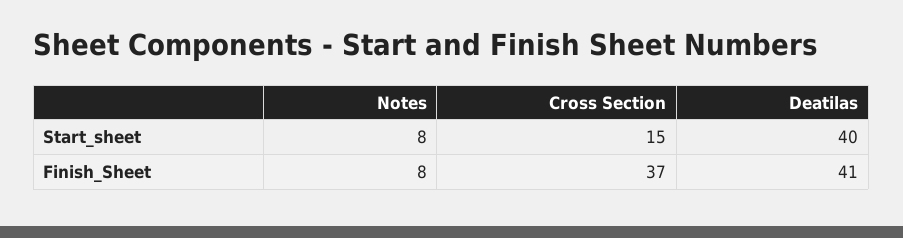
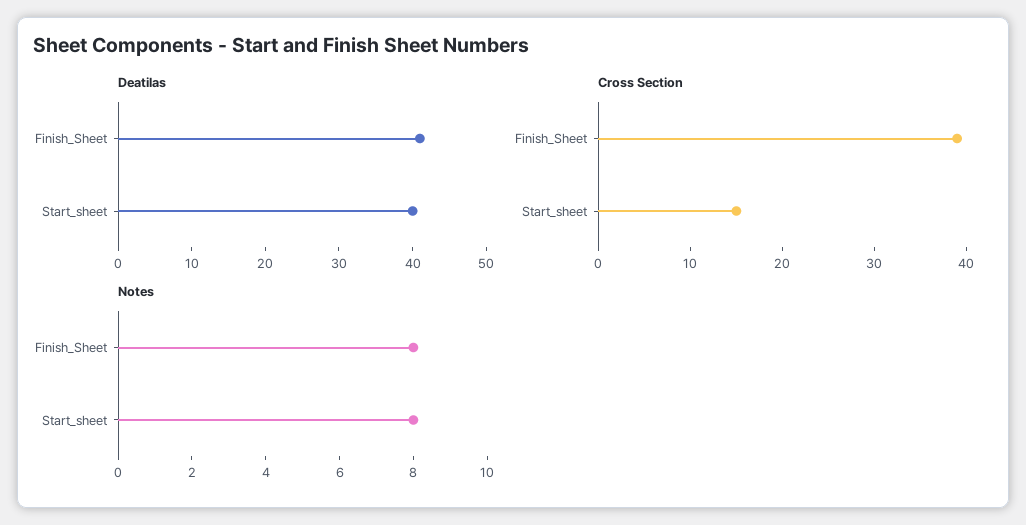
  {
    "Notes": {
      "Start_sheet": 8,
      "Finish_Sheet": 8
    },
    "Cross Section": {
      "Start_sheet": 15,
-     "Finish_Sheet": 37
+     "Finish_Sheet": 39
    },
    "Deatilas": {
      "Start_sheet": 40,
      "Finish_Sheet": 41
    }
  }

